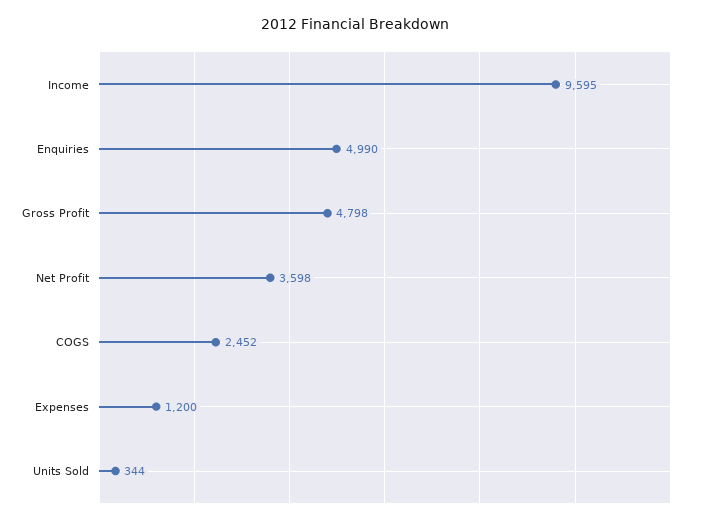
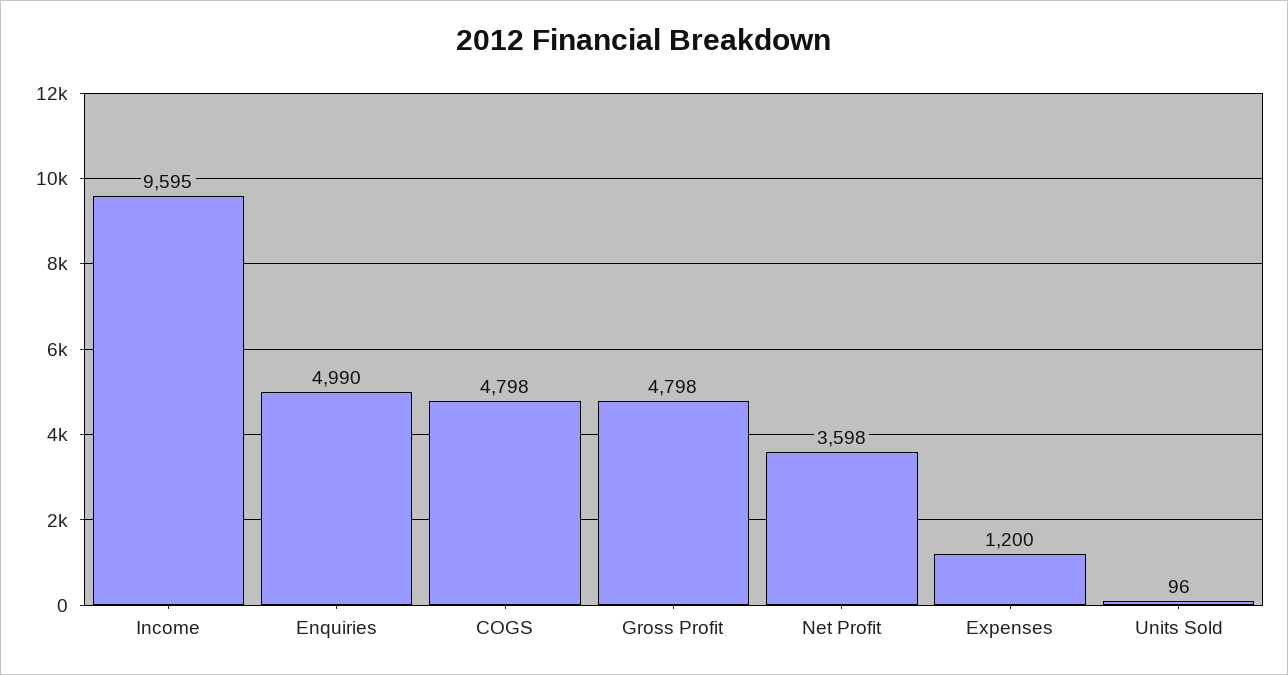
  {
    "Income": 9595,
    "Enquiries": 4990,
    "Gross Profit": 4798,
    "Net Profit": 3598,
-   "COGS": 2452,
+   "COGS": 4798,
    "Expenses": 1200,
-   "Units Sold": 344
+   "Units Sold": 96
  }

